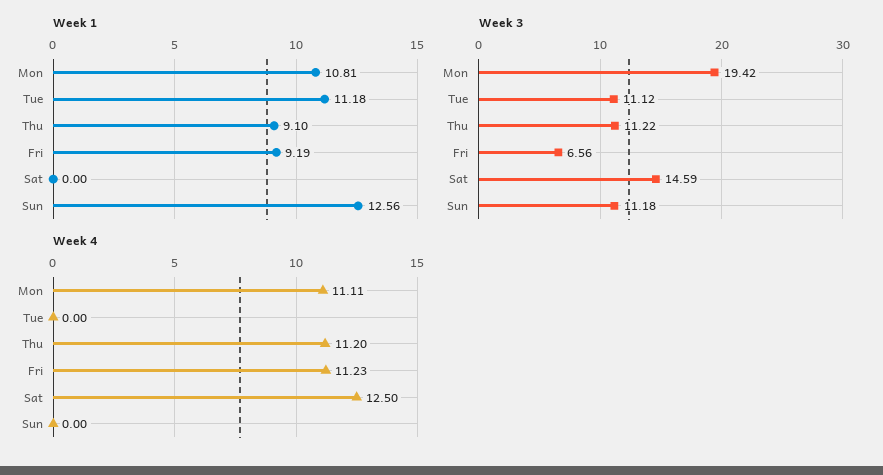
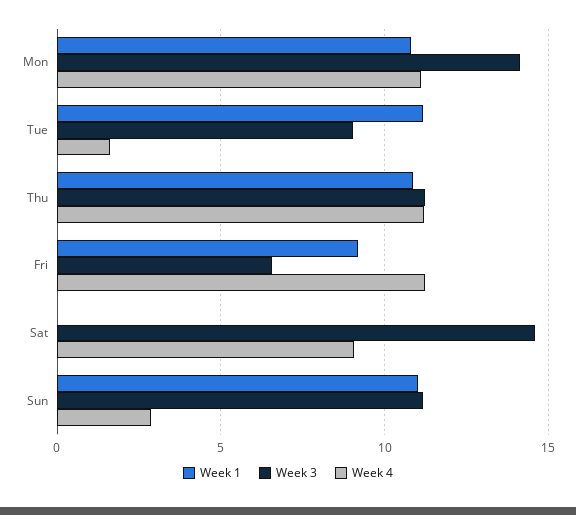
  {
    "Week 1": {
      "Mon": 10.81,
      "Tue": 11.18,
-     "Thu": 9.1,
+     "Thu": 11,
      "Fri": 9.19,
      "Sat": 0,
-     "Sun": 12.56
+     "Sun": 11
    },
    "Week 3": {
-     "Mon": 19.42,
+     "Mon": 14,
-     "Tue": 11.12,
+     "Tue": 9,
      "Thu": 11.22,
      "Fri": 6.56,
      "Sat": 14.59,
      "Sun": 11.18
    },
    "Week 4": {
      "Mon": 11.11,
-     "Tue": 0,
+     "Tue": 1.5,
      "Thu": 11.2,
      "Fri": 11.23,
-     "Sat": 12.5,
+     "Sat": 9,
-     "Sun": 0
+     "Sun": 3
    }
  }

